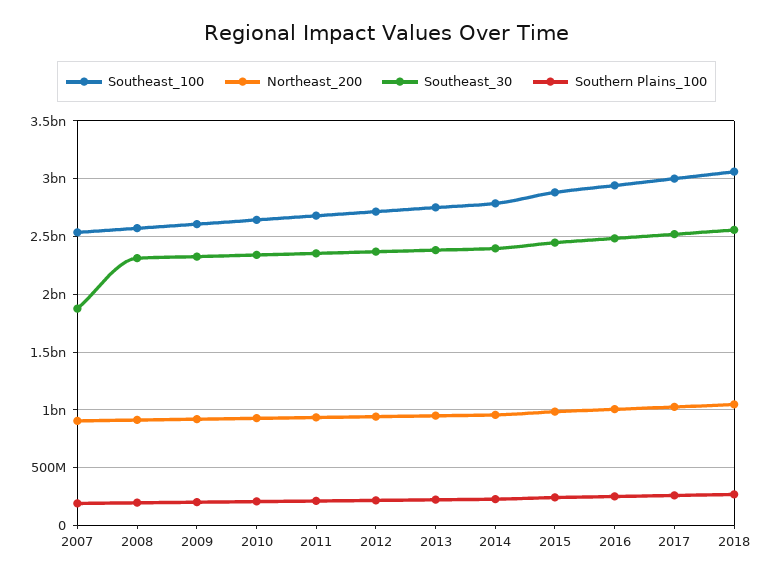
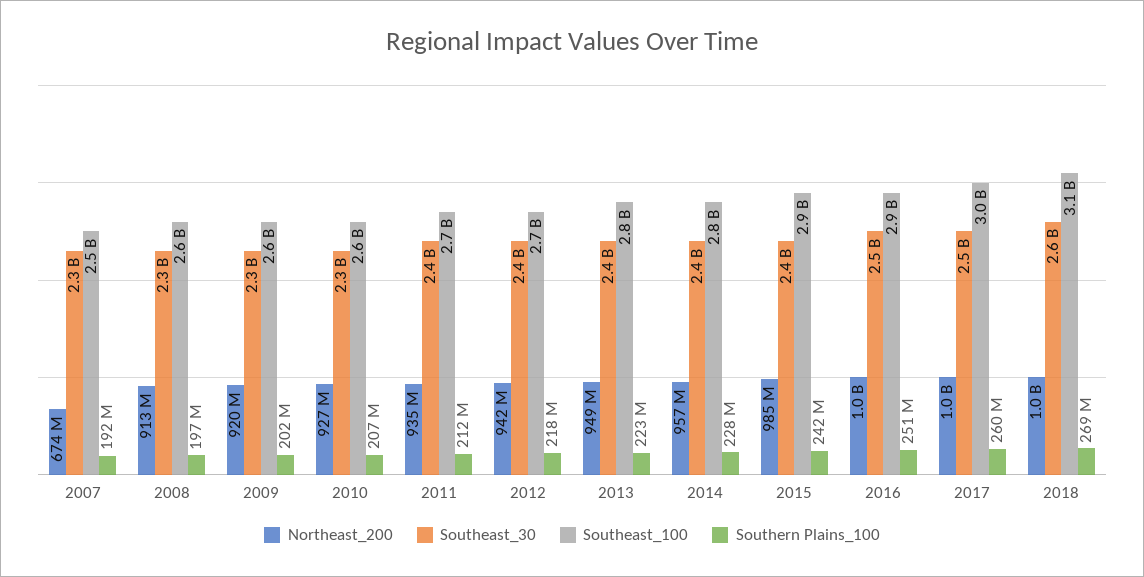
  {
    "Southeast_100": {
      "2007": 2500000000,
      "2008": 2600000000,
      "2009": 2600000000,
      "2010": 2600000000,
      "2011": 2700000000,
      "2012": 2700000000,
      "2013": 2800000000,
      "2014": 2800000000,
      "2015": 2900000000,
      "2016": 2900000000,
      "2017": 3000000000,
      "2018": 3100000000
    },
    "Northeast_200": {
-     "2007": 900000000,
+     "2007": 674000000,
      "2008": 913000000,
      "2009": 920000000,
      "2010": 927000000,
      "2011": 935000000,
      "2012": 942000000,
      "2013": 949000000,
      "2014": 957000000,
      "2015": 985000000,
      "2016": 1000000000,
      "2017": 1000000000,
      "2018": 1000000000
    },
    "Southeast_30": {
-     "2007": 1900000000,
+     "2007": 2300000000,
      "2008": 2300000000,
      "2009": 2300000000,
      "2010": 2300000000,
      "2011": 2400000000,
      "2012": 2400000000,
      "2013": 2400000000,
      "2014": 2400000000,
      "2015": 2400000000,
      "2016": 2500000000,
      "2017": 2500000000,
      "2018": 2600000000
    },
    "Southern Plains_100": {
      "2007": 192000000,
      "2008": 197000000,
      "2009": 202000000,
      "2010": 207000000,
      "2011": 212000000,
      "2012": 218000000,
      "2013": 223000000,
      "2014": 228000000,
      "2015": 242000000,
      "2016": 251000000,
      "2017": 260000000,
      "2018": 269000000
    }
  }

